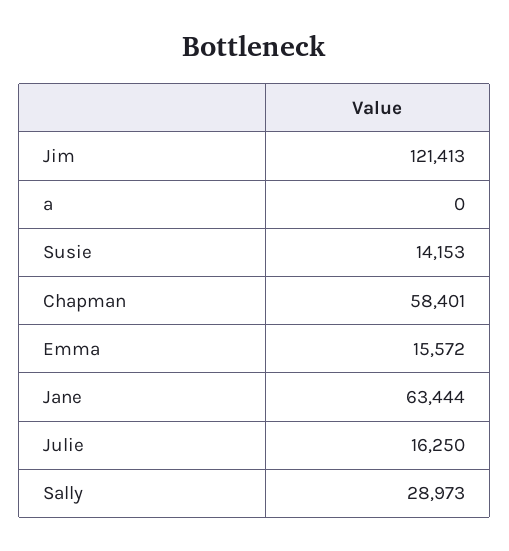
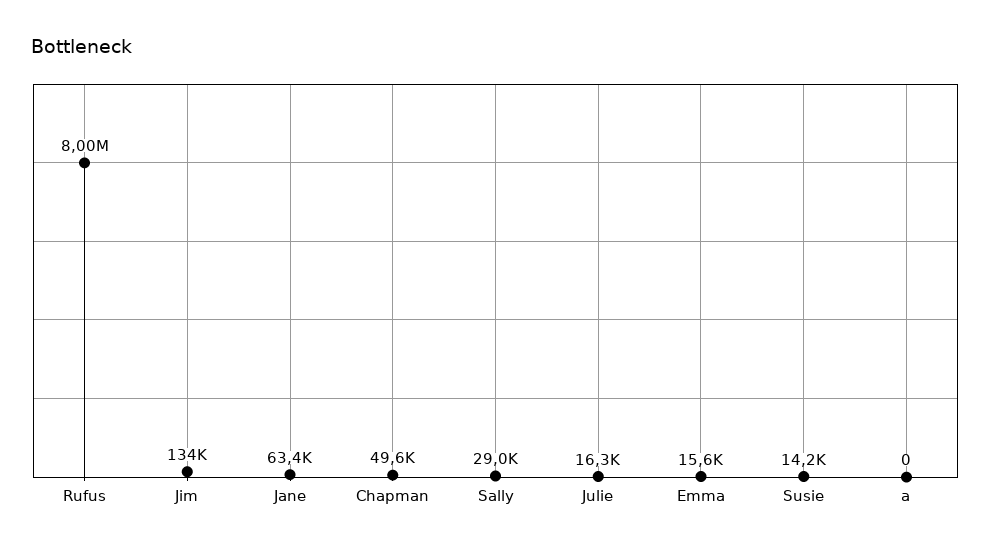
  {
-   "Jim": 121413,
+   "Jim": 134000,
    "a": 0,
    "Susie": 14153,
-   "Chapman": 58401,
+   "Chapman": 49600,
    "Emma": 15572,
    "Jane": 63444,
    "Julie": 16250,
-   "Sally": 28973
+   "Sally": 28973,
+   "Rufus": 8000000
  }

